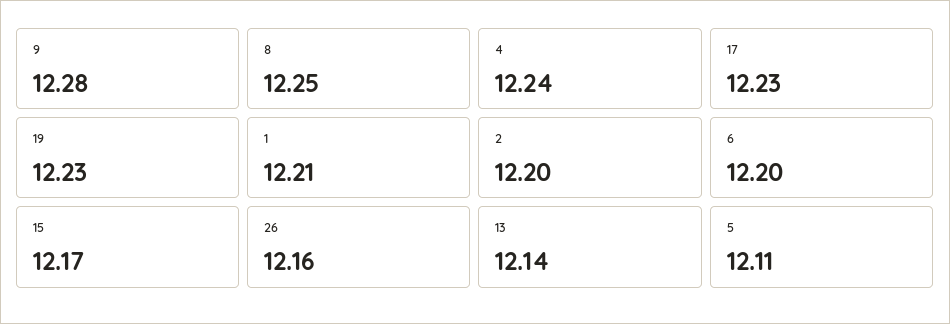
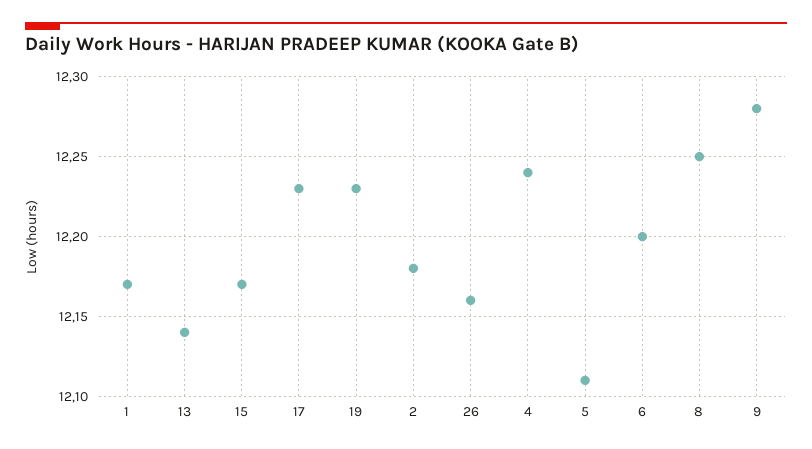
  {
    "9": 12.28,
    "8": 12.25,
    "4": 12.24,
    "17": 12.23,
    "19": 12.23,
-   "1": 12.21,
+   "1": 12.17,
-   "2": 12.2,
+   "2": 12.18,
    "6": 12.2,
    "15": 12.17,
    "26": 12.16,
    "13": 12.14,
    "5": 12.11
  }

